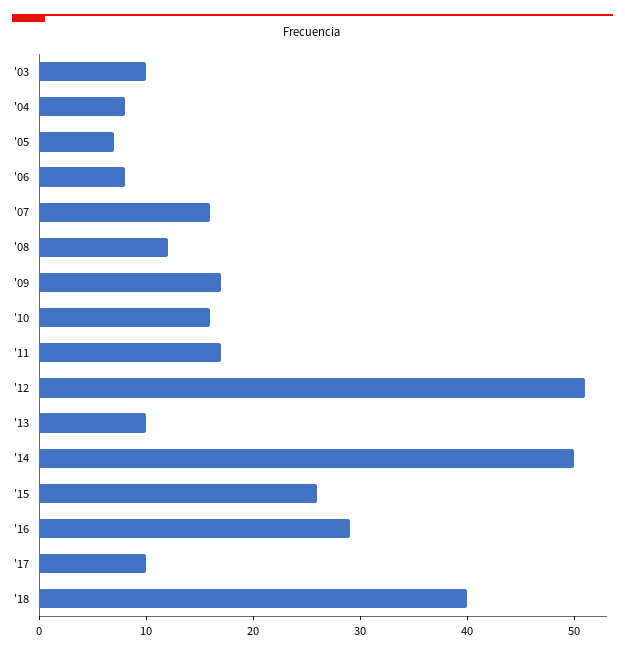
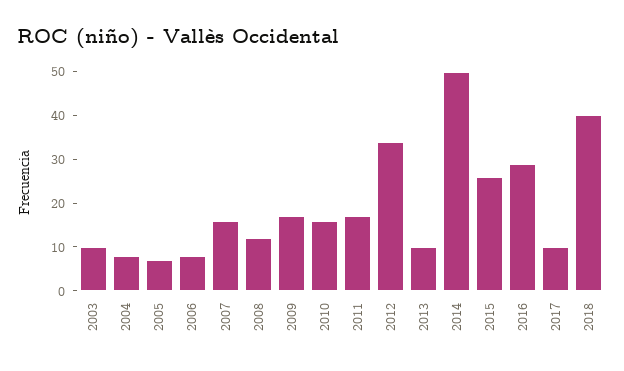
  {
    "'03": 10,
    "'04": 8,
    "'05": 7,
    "'06": 8,
    "'07": 16,
    "'08": 12,
    "'09": 17,
    "'10": 16,
    "'11": 17,
-   "'12": 51,
+   "'12": 35,
    "'13": 10,
    "'14": 50,
    "'15": 26,
    "'16": 29,
    "'17": 10,
    "'18": 40
  }

